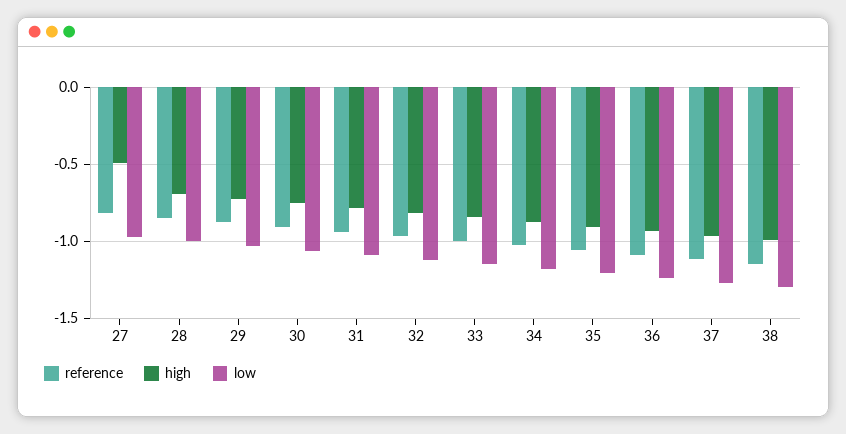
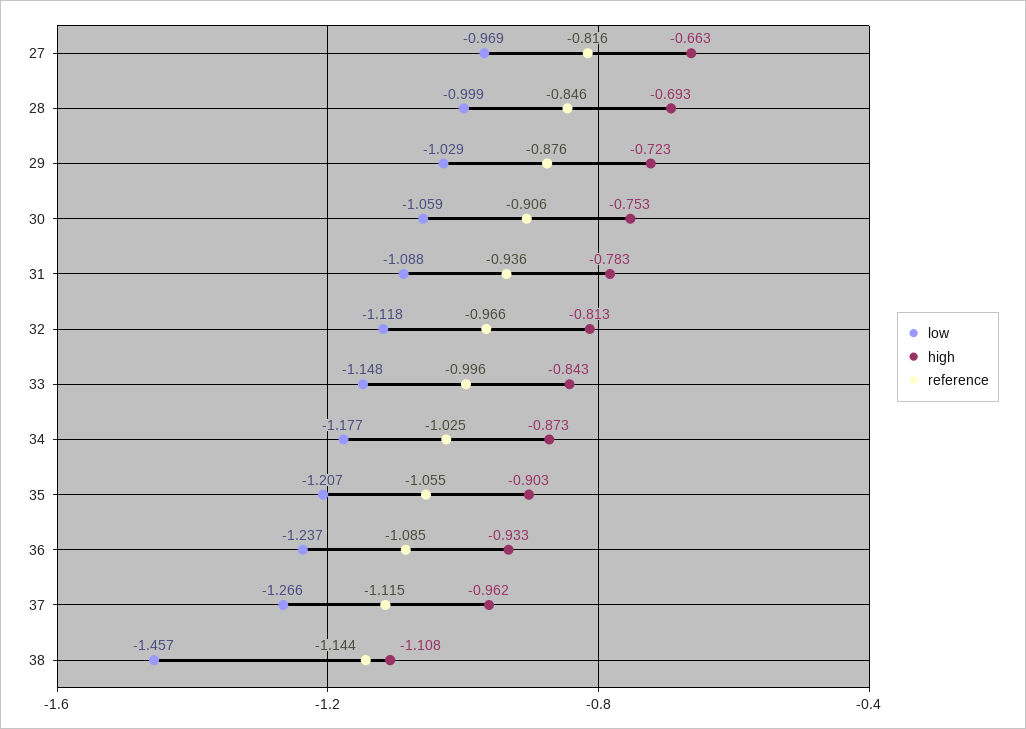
  {
    "reference": {
      "27": -0.816,
      "28": -0.846,
      "29": -0.876,
      "30": -0.906,
      "31": -0.936,
      "32": -0.966,
      "33": -0.996,
      "34": -1.025,
      "35": -1.055,
      "36": -1.085,
      "37": -1.115,
      "38": -1.144
    },
    "high": {
-     "27": -0.5,
+     "27": -0.663,
      "28": -0.693,
      "29": -0.723,
      "30": -0.753,
      "31": -0.783,
      "32": -0.813,
      "33": -0.843,
      "34": -0.873,
      "35": -0.903,
      "36": -0.933,
      "37": -0.962,
-     "38": -1
+     "38": -1.108
    },
    "low": {
      "27": -0.969,
      "28": -0.999,
      "29": -1.029,
      "30": -1.059,
      "31": -1.088,
      "32": -1.118,
      "33": -1.148,
      "34": -1.177,
      "35": -1.207,
      "36": -1.237,
      "37": -1.266,
-     "38": -1.3
+     "38": -1.457
    }
  }

